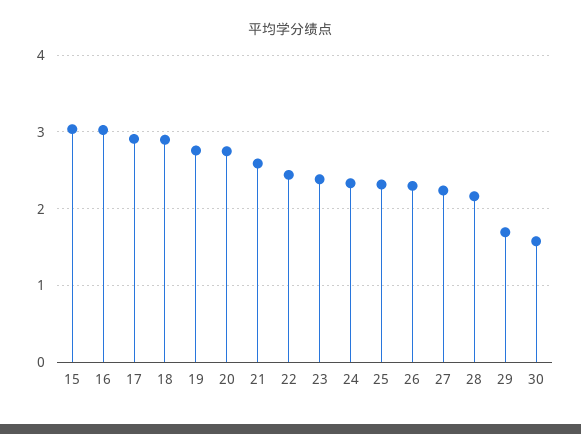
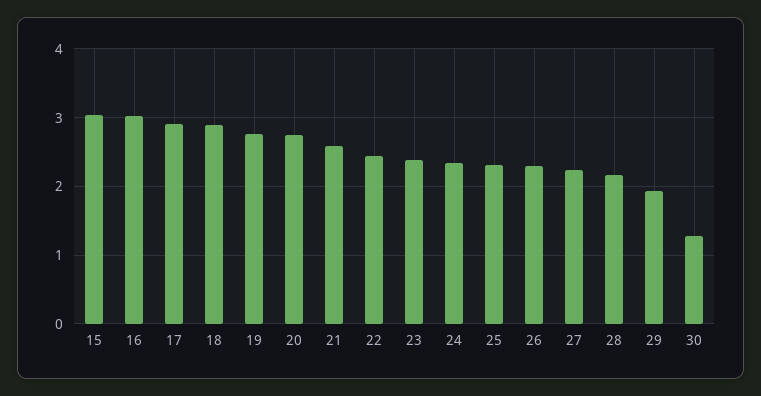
  {
    "15": 3,
    "16": 3,
    "17": 2.9,
    "18": 2.9,
    "19": 2.8,
    "20": 2.8,
    "21": 2.6,
    "22": 2.4,
    "23": 2.4,
    "24": 2.3,
    "25": 2.3,
    "26": 2.3,
    "27": 2.2,
    "28": 2.2,
-   "29": 1.7,
+   "29": 1.9,
-   "30": 1.6
+   "30": 1.3
  }

